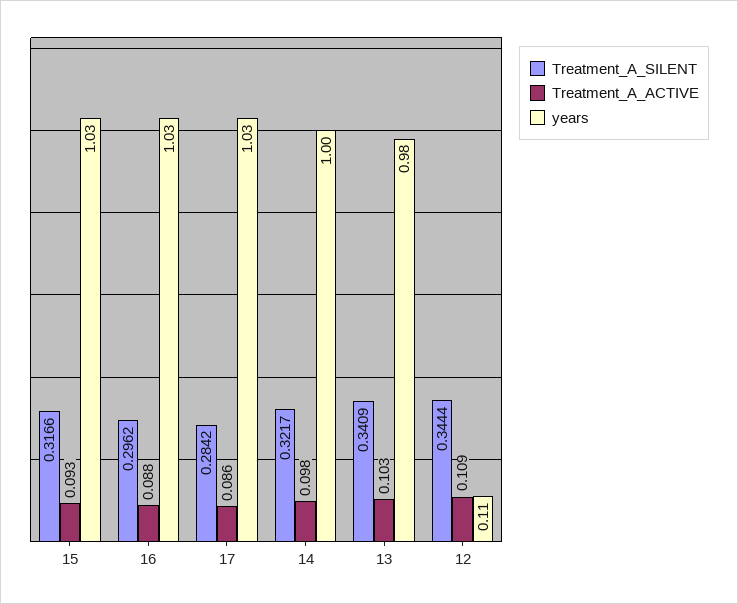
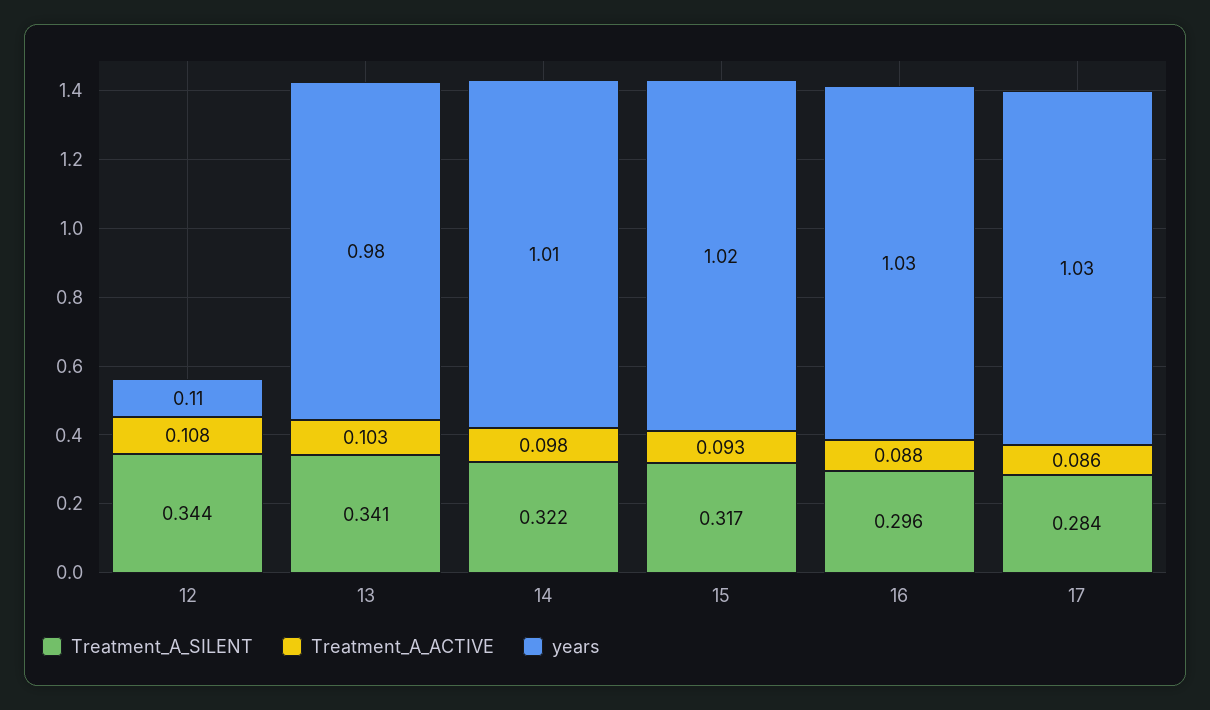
  {
    "Treatment_A_SILENT": {
      "15": 0.3166,
      "16": 0.2962,
      "17": 0.2842,
      "14": 0.3217,
      "13": 0.3409,
      "12": 0.3444
    },
    "Treatment_A_ACTIVE": {
      "15": 0.093,
      "16": 0.088,
      "17": 0.086,
      "14": 0.098,
      "13": 0.103,
-     "12": 0.109
+     "12": 0.108
    },
    "years": {
-     "15": 1.03,
+     "15": 1.02,
      "16": 1.03,
      "17": 1.03,
-     "14": 1,
+     "14": 1.01,
      "13": 0.98,
      "12": 0.11
    }
  }

